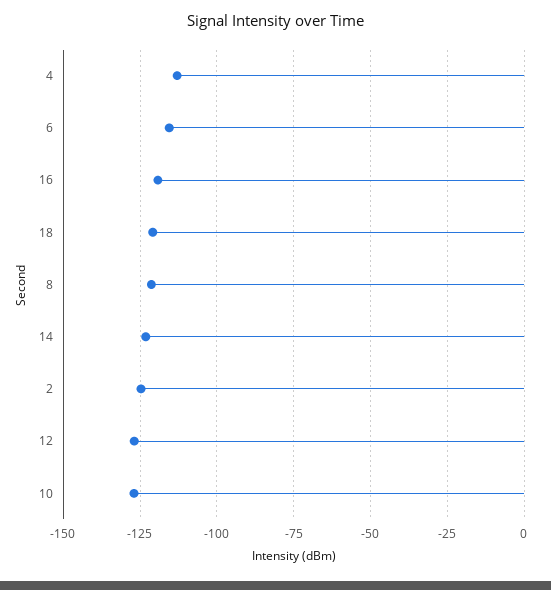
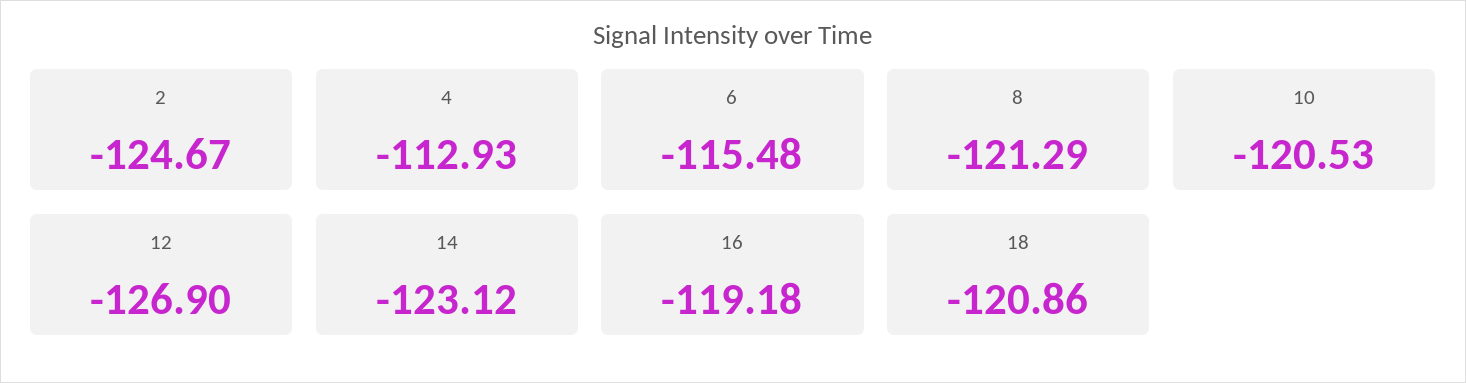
  {
    "4": -112.93,
    "6": -115.48,
    "16": -119.18,
    "18": -120.86,
    "8": -121.29,
    "14": -123.12,
    "2": -124.67,
    "12": -126.9,
-   "10": -127.5
+   "10": -120.53
  }

